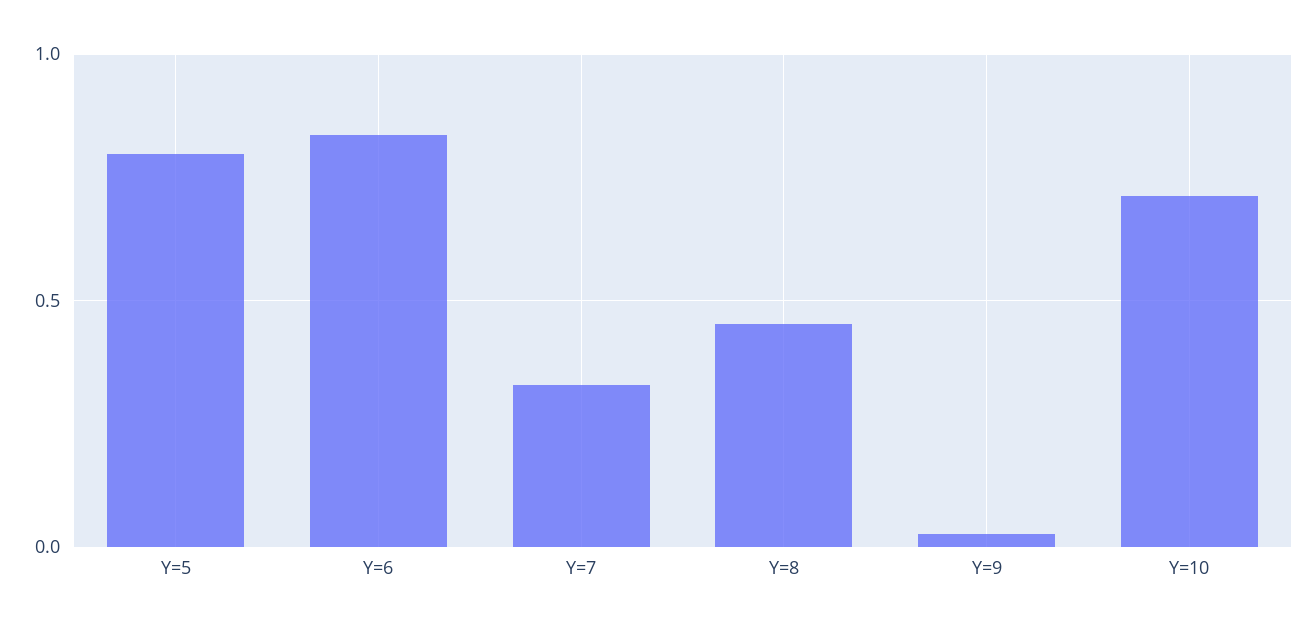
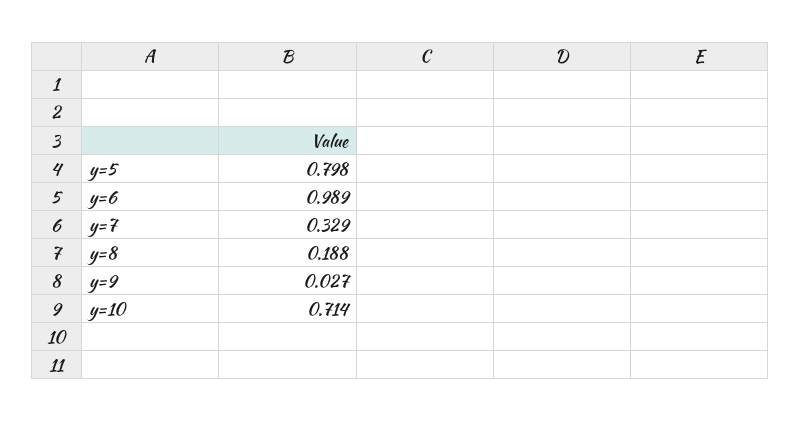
  {
    "Y=5": 0.798,
-   "Y=6": 0.85,
+   "Y=6": 0.989,
    "Y=7": 0.329,
-   "Y=8": 0.45,
+   "Y=8": 0.188,
    "Y=9": 0.027,
    "Y=10": 0.714
  }

